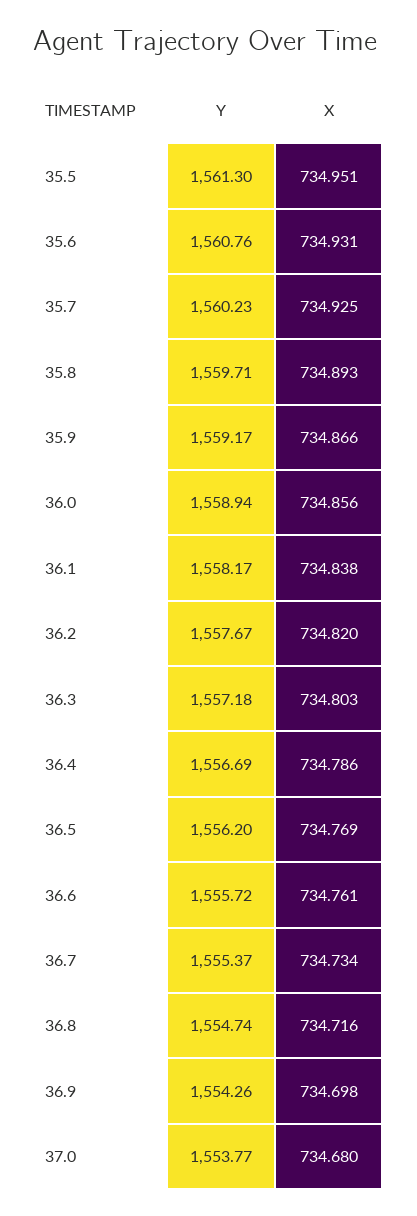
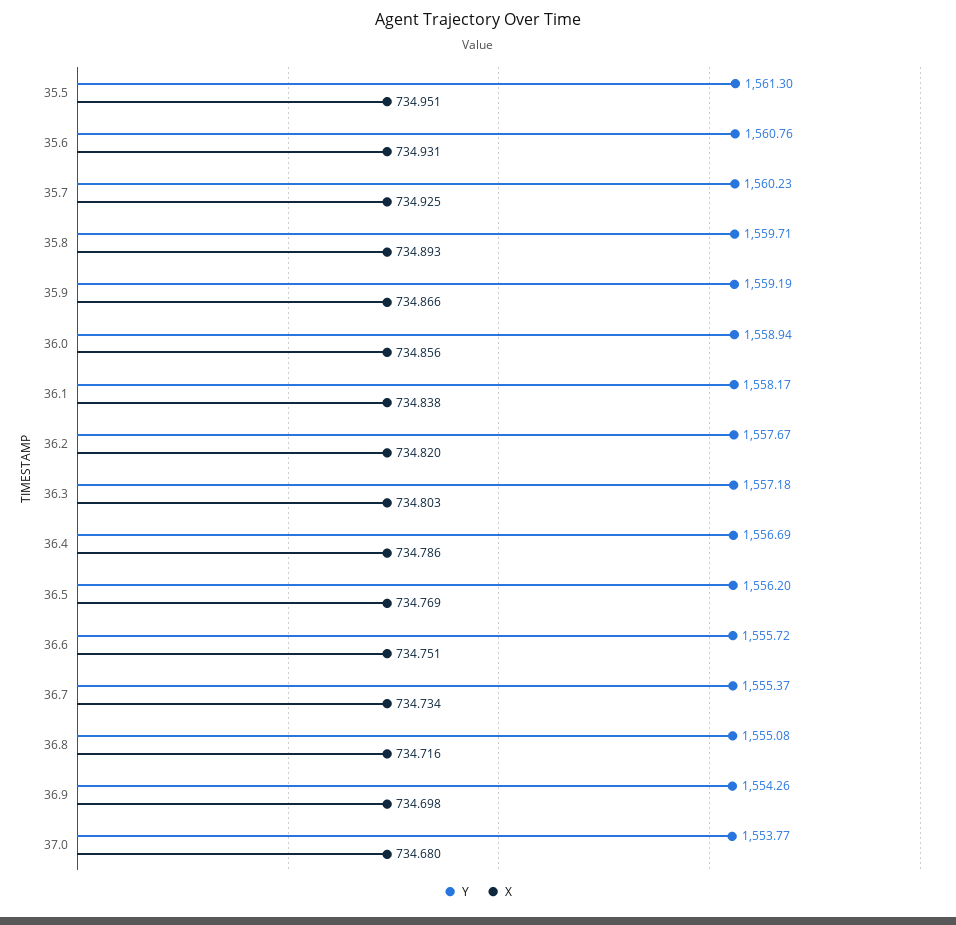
  {
    "Y": {
      "35.5": 1561.3,
      "35.6": 1560.76,
      "35.7": 1560.23,
      "35.8": 1559.71,
-     "35.9": 1559.17,
+     "35.9": 1559.19,
      "36.0": 1558.94,
      "36.1": 1558.17,
      "36.2": 1557.67,
      "36.3": 1557.18,
      "36.4": 1556.69,
      "36.5": 1556.2,
      "36.6": 1555.72,
      "36.7": 1555.37,
-     "36.8": 1554.74,
+     "36.8": 1555.08,
      "36.9": 1554.26,
      "37.0": 1553.77
    },
    "X": {
      "35.5": 734.951,
      "35.6": 734.931,
      "35.7": 734.925,
      "35.8": 734.893,
      "35.9": 734.866,
      "36.0": 734.856,
      "36.1": 734.838,
      "36.2": 734.82,
      "36.3": 734.803,
      "36.4": 734.786,
      "36.5": 734.769,
-     "36.6": 734.761,
+     "36.6": 734.751,
      "36.7": 734.734,
      "36.8": 734.716,
      "36.9": 734.698,
      "37.0": 734.68
    }
  }

